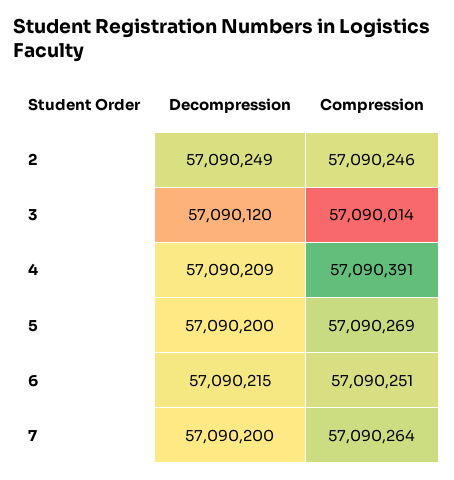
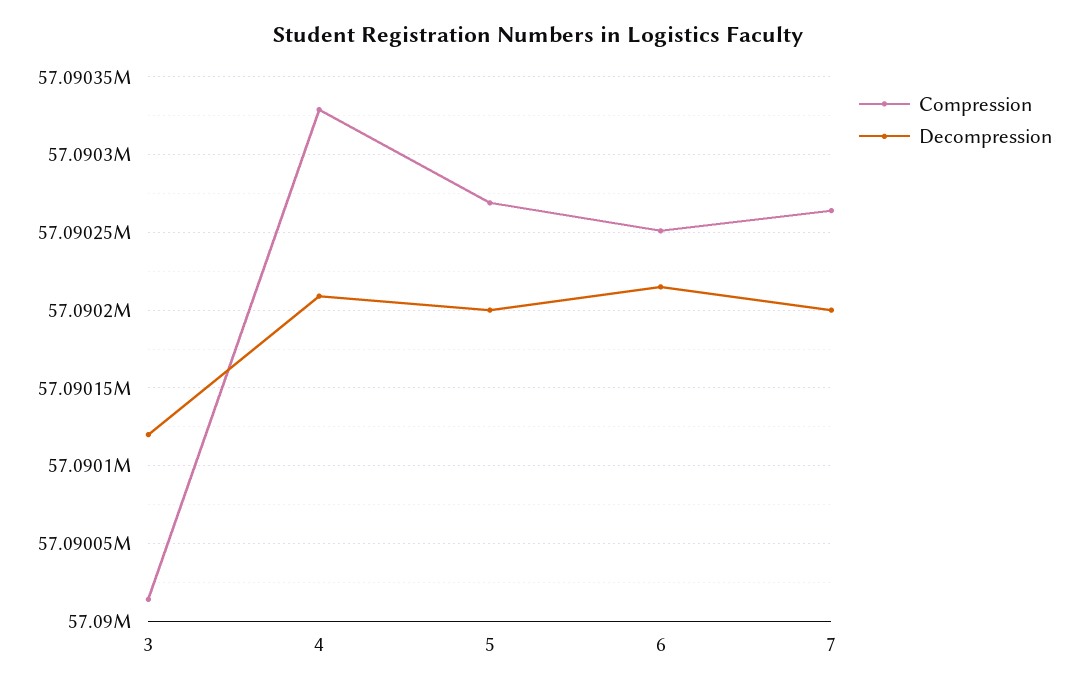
  {
    "Decompression": {
-     "2": 57090249,
      "3": 57090120,
      "4": 57090209,
      "5": 57090200,
      "6": 57090215,
      "7": 57090200
    },
    "Compression": {
-     "2": 57090246,
      "3": 57090014,
-     "4": 57090391,
+     "4": 57090330,
      "5": 57090269,
      "6": 57090251,
      "7": 57090264
    }
  }

